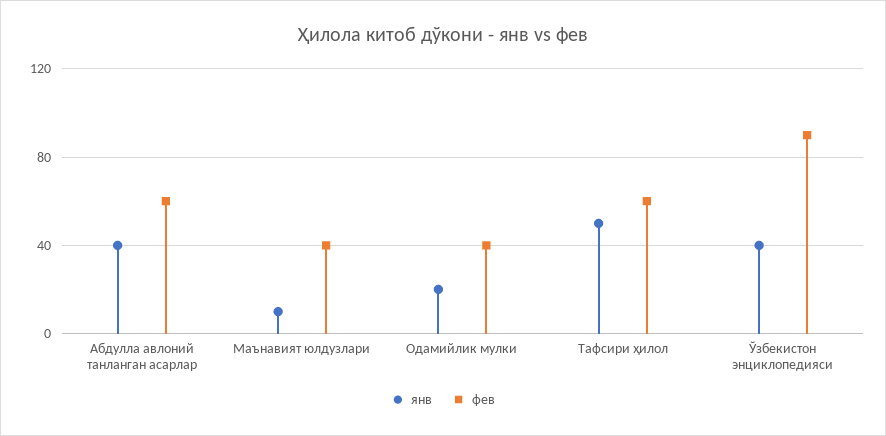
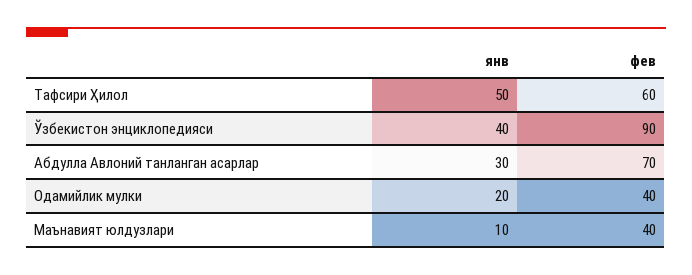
  {
    "янв": {
-     "Абдулла авлоний танланган асарлар": 40,
+     "Абдулла авлоний танланган асарлар": 30,
      "Маънавият юлдузлари": 10,
      "Одамийлик мулки": 20,
      "Тафсири ҳилол": 50,
      "Ўзбекистон энциклопедияси": 40
    },
    "фев": {
-     "Абдулла авлоний танланган асарлар": 60,
+     "Абдулла авлоний танланган асарлар": 70,
      "Маънавият юлдузлари": 40,
      "Одамийлик мулки": 40,
      "Тафсири ҳилол": 60,
      "Ўзбекистон энциклопедияси": 90
    }
  }

